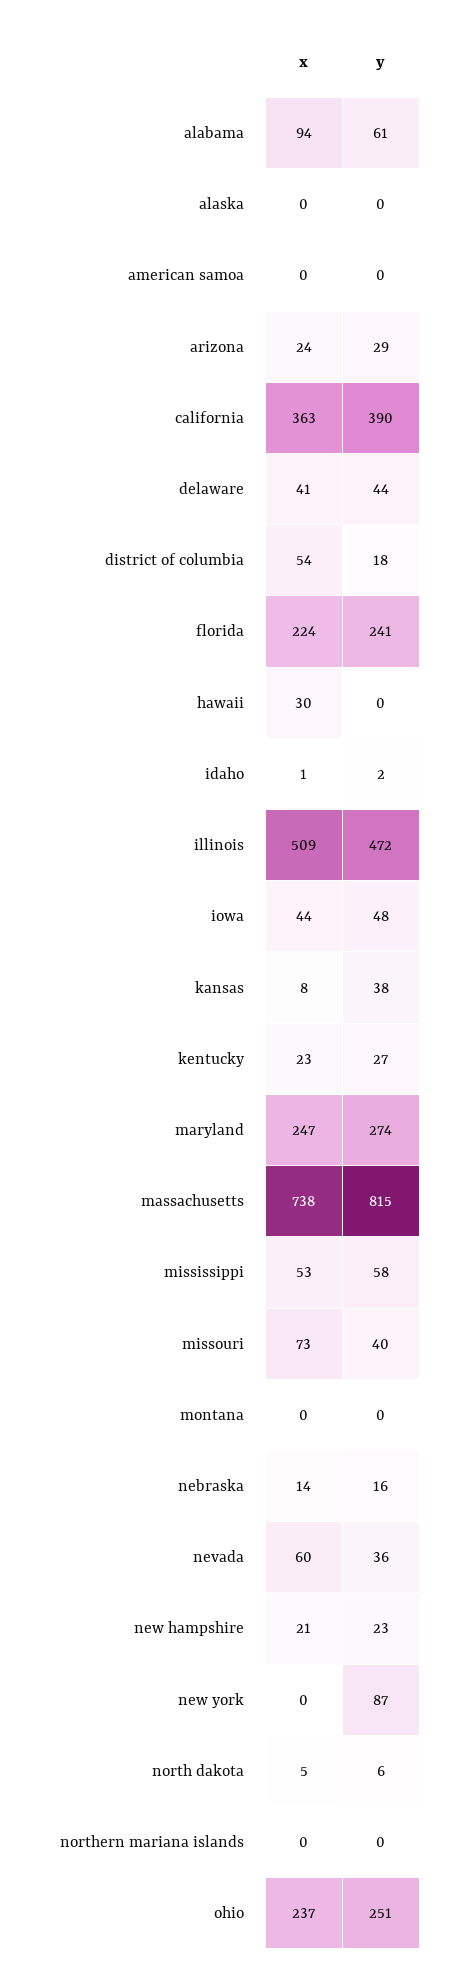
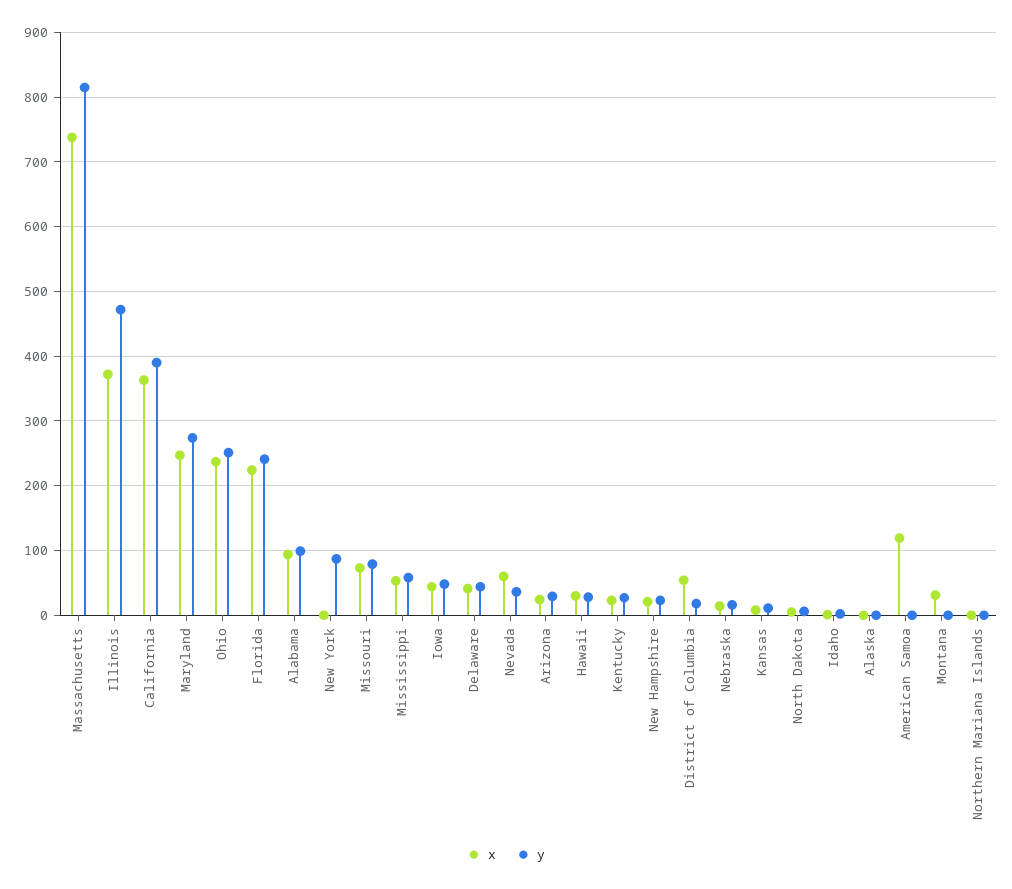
  {
    "x": {
      "alabama": 94,
      "alaska": 0,
-     "american samoa": 0,
+     "american samoa": 120,
      "arizona": 24,
      "california": 363,
      "delaware": 41,
      "district of columbia": 54,
      "florida": 224,
      "hawaii": 30,
      "idaho": 1,
-     "illinois": 509,
+     "illinois": 370,
      "iowa": 44,
      "kansas": 8,
      "kentucky": 23,
      "maryland": 247,
      "massachusetts": 738,
      "mississippi": 53,
      "missouri": 73,
-     "montana": 0,
+     "montana": 30,
      "nebraska": 14,
      "nevada": 60,
      "new hampshire": 21,
      "new york": 0,
      "north dakota": 5,
      "northern mariana islands": 0,
      "ohio": 237
    },
    "y": {
-     "alabama": 61,
+     "alabama": 100,
      "alaska": 0,
      "american samoa": 0,
      "arizona": 29,
      "california": 390,
      "delaware": 44,
      "district of columbia": 18,
      "florida": 241,
-     "hawaii": 0,
+     "hawaii": 30,
      "idaho": 2,
      "illinois": 472,
      "iowa": 48,
-     "kansas": 38,
+     "kansas": 10,
      "kentucky": 27,
      "maryland": 274,
      "massachusetts": 815,
      "mississippi": 58,
-     "missouri": 40,
+     "missouri": 80,
      "montana": 0,
      "nebraska": 16,
      "nevada": 36,
      "new hampshire": 23,
      "new york": 87,
      "north dakota": 6,
      "northern mariana islands": 0,
      "ohio": 251
    }
  }

